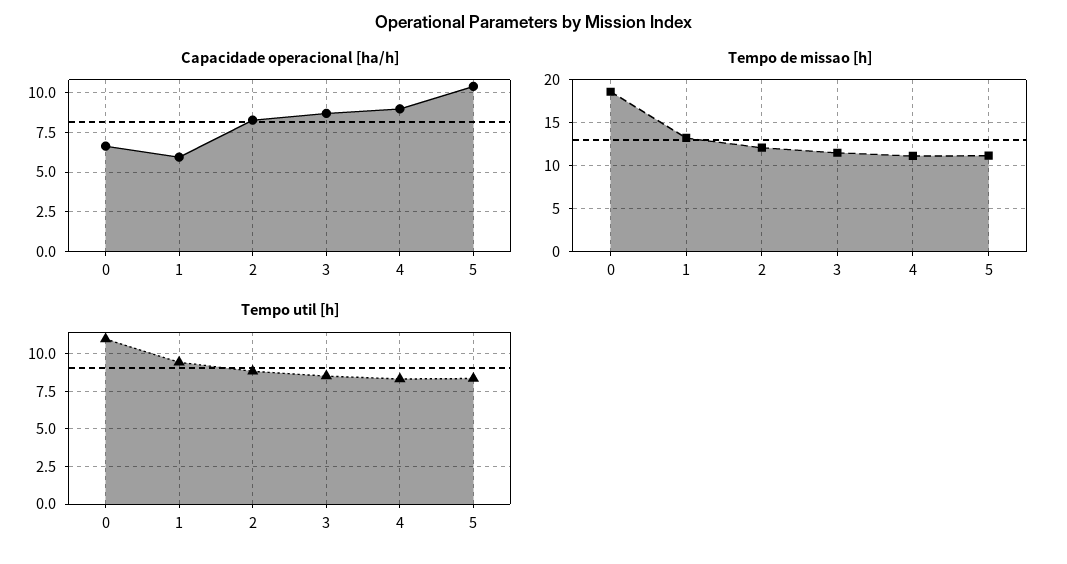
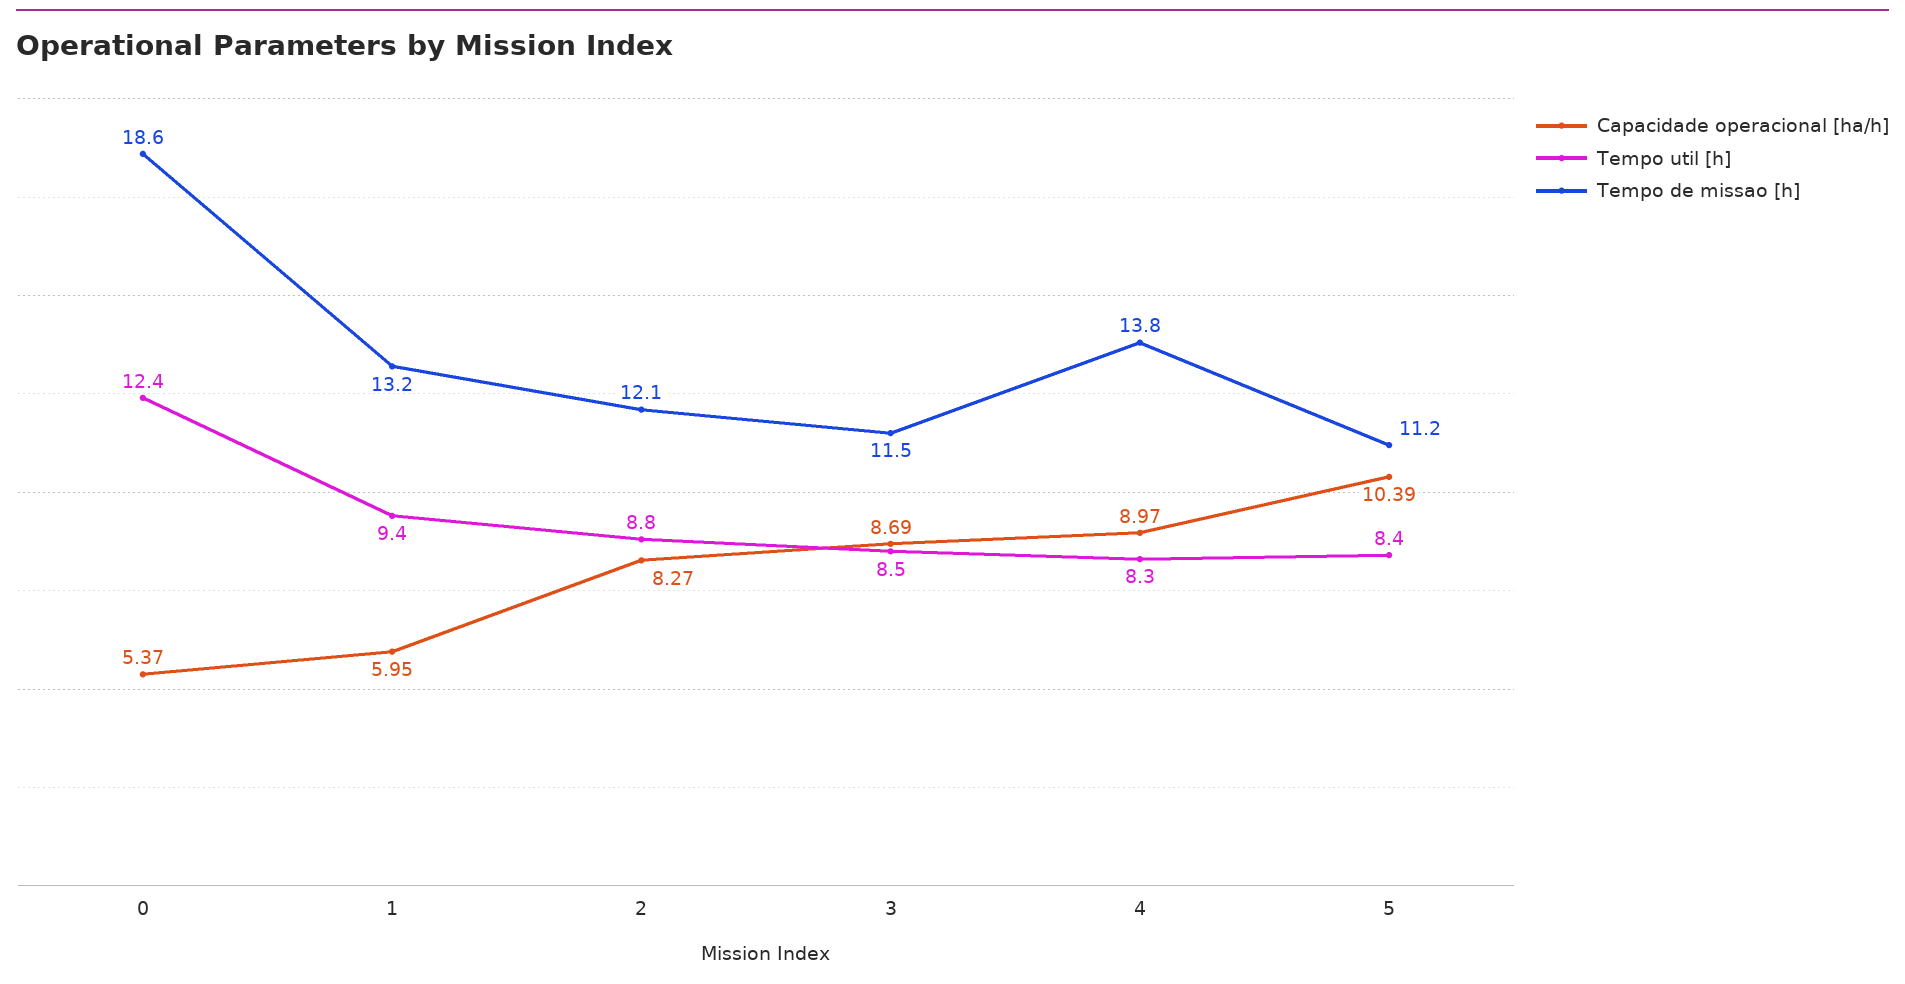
  {
    "Capacidade operacional [ha/h]": {
-     "0": 6.5,
+     "0": 5.37,
      "1": 5.95,
      "2": 8.27,
      "3": 8.69,
      "4": 8.97,
      "5": 10.39
    },
    "Tempo de missao [h]": {
      "0": 18.6,
      "1": 13.2,
      "2": 12.1,
      "3": 11.5,
-     "4": 11,
+     "4": 13.8,
      "5": 11.2
    },
    "Tempo util [h]": {
-     "0": 11,
+     "0": 12.4,
      "1": 9.4,
      "2": 8.8,
      "3": 8.5,
      "4": 8.3,
      "5": 8.4
    }
  }

